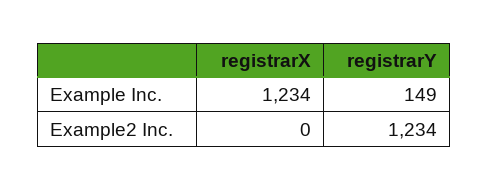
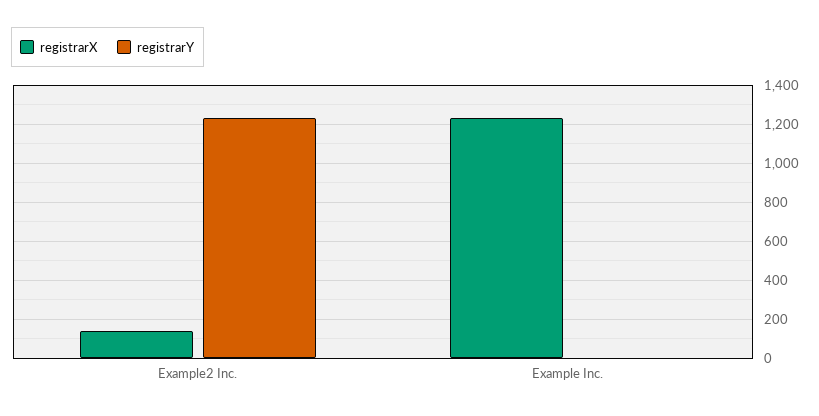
  {
    "registrarX": {
      "Example Inc.": 1234,
-     "Example2 Inc.": 0
+     "Example2 Inc.": 150
    },
    "registrarY": {
-     "Example Inc.": 149,
+     "Example Inc.": 0,
      "Example2 Inc.": 1234
    }
  }

